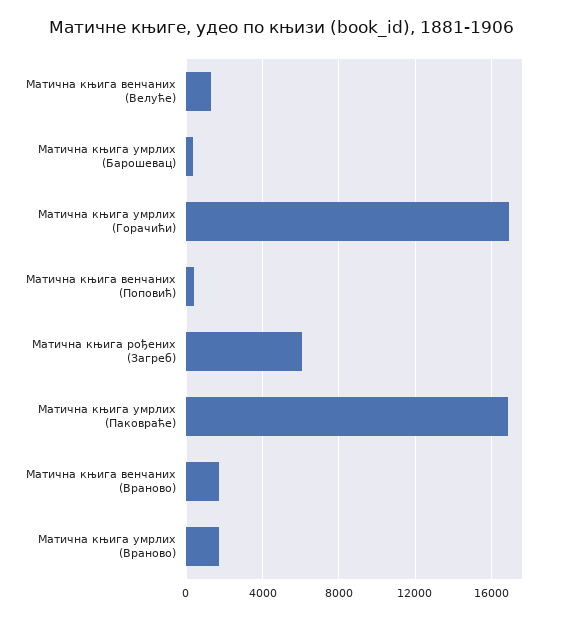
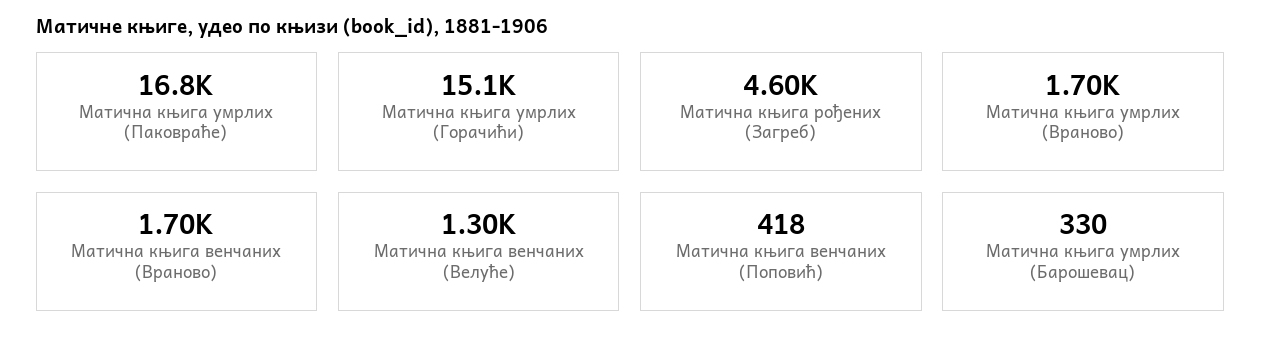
  {
    "Матична књига венчаних (Велуће)": 1300,
    "Матична књига умрлих (Барошевац)": 330,
-   "Матична књига умрлих (Горачићи)": 17000,
+   "Матична књига умрлих (Горачићи)": 15100,
    "Матична књига венчаних (Поповић)": 418,
-   "Матична књига рођених (Загреб)": 6000,
+   "Матична књига рођених (Загреб)": 4600,
    "Матична књига умрлих (Паковраће)": 16800,
    "Матична књига венчаних (Враново)": 1700,
    "Матична књига умрлих (Враново)": 1700
  }

